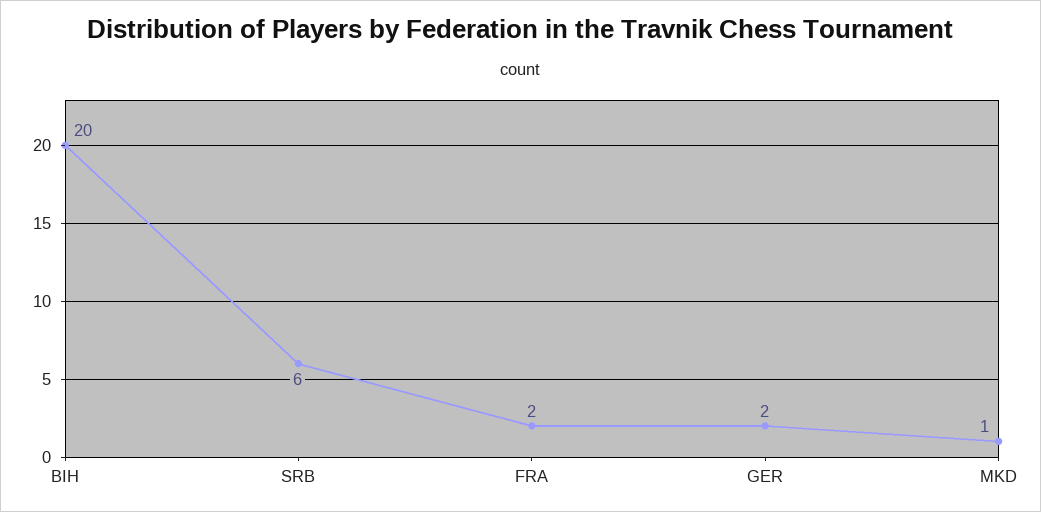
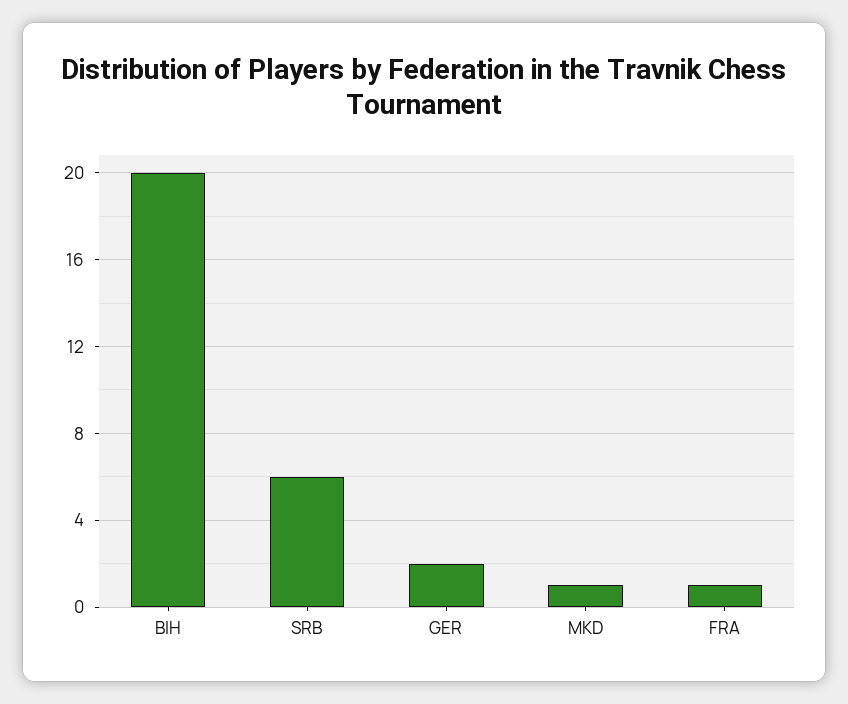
  {
    "BIH": 20,
    "SRB": 6,
-   "FRA": 2,
+   "FRA": 1,
    "GER": 2,
    "MKD": 1
  }

